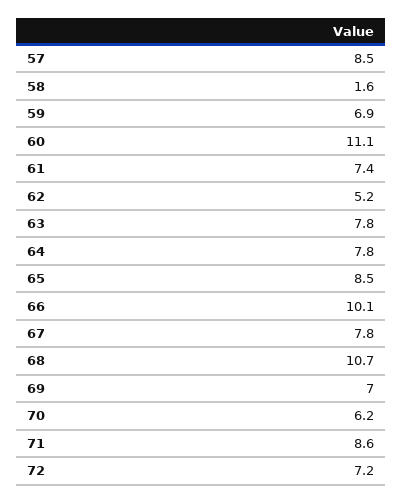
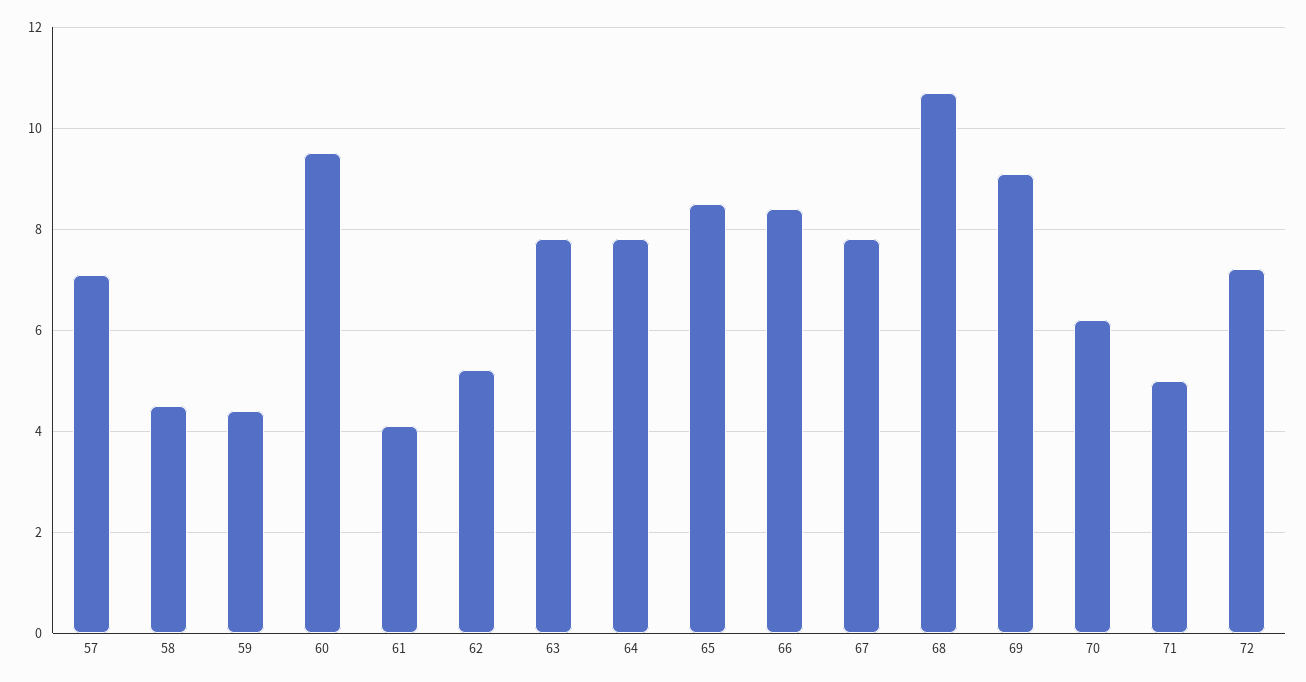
  {
-   "57": 8.5,
+   "57": 7,
-   "58": 1.6,
+   "58": 4.5,
-   "59": 6.9,
+   "59": 4.5,
-   "60": 11.1,
+   "60": 9.5,
-   "61": 7.4,
+   "61": 4,
    "62": 5.2,
    "63": 7.8,
    "64": 7.8,
    "65": 8.5,
-   "66": 10.1,
+   "66": 8.5,
    "67": 7.8,
    "68": 10.7,
-   "69": 7,
+   "69": 9,
    "70": 6.2,
-   "71": 8.6,
+   "71": 5,
    "72": 7.2
  }

